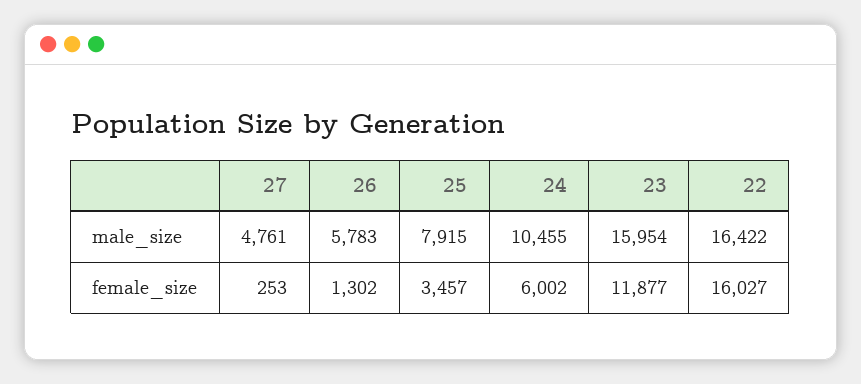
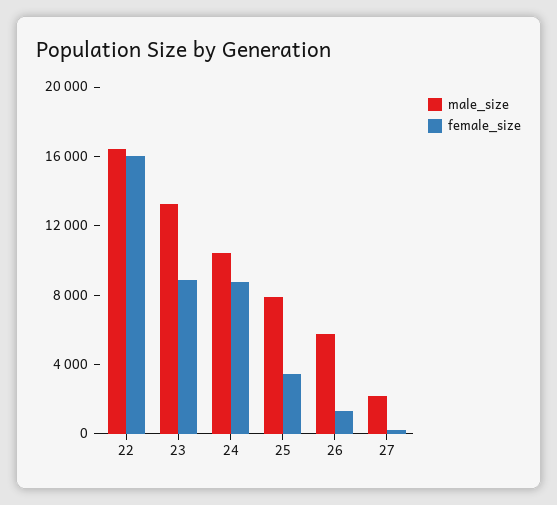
  {
    "male_size": {
-     "27": 4761,
+     "27": 2000,
      "26": 5783,
      "25": 7915,
      "24": 10455,
-     "23": 15954,
+     "23": 13000,
      "22": 16422
    },
    "female_size": {
      "27": 253,
      "26": 1302,
      "25": 3457,
-     "24": 6002,
+     "24": 9000,
-     "23": 11877,
+     "23": 9000,
      "22": 16027
    }
  }

